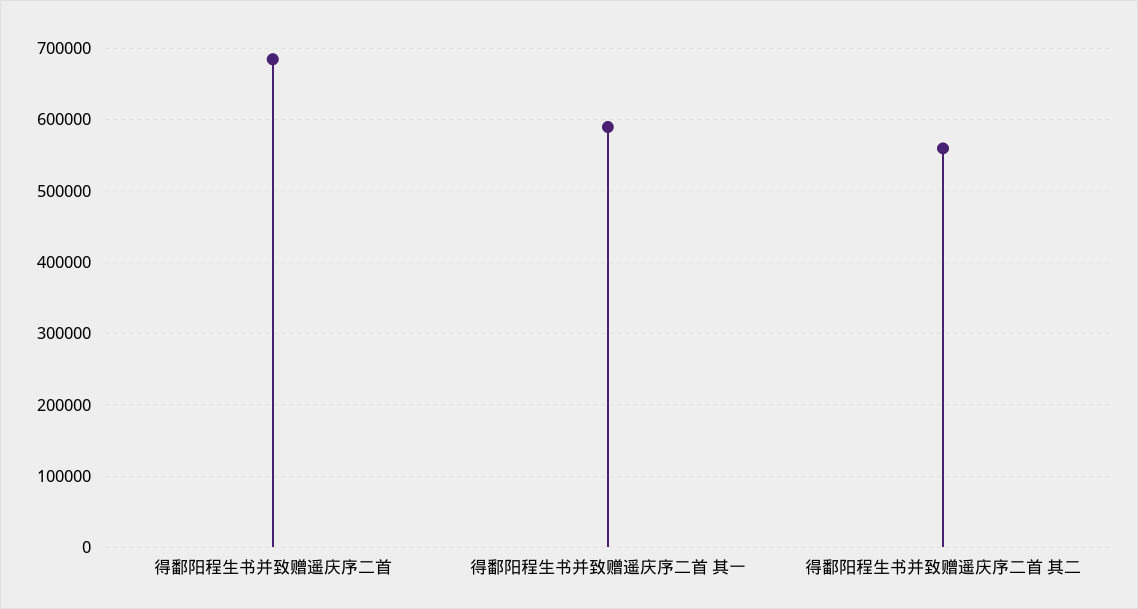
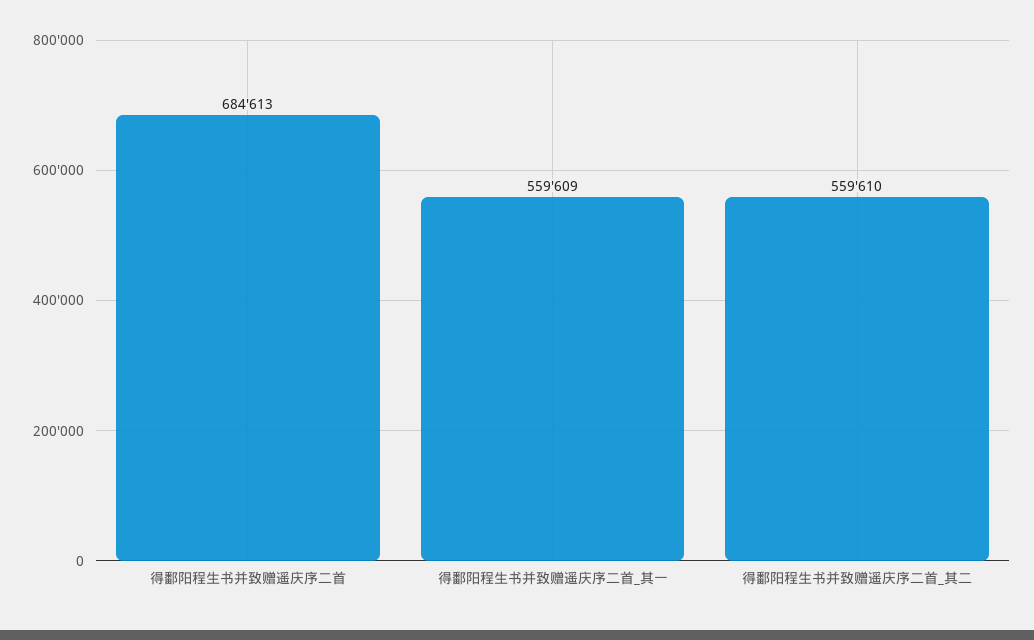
  {
    "得鄱阳程生书并致赠遥庆序二首": 684613,
-   "得鄱阳程生书并致赠遥庆序二首 其一": 590000,
+   "得鄱阳程生书并致赠遥庆序二首 其一": 559609,
    "得鄱阳程生书并致赠遥庆序二首 其二": 559610
  }

